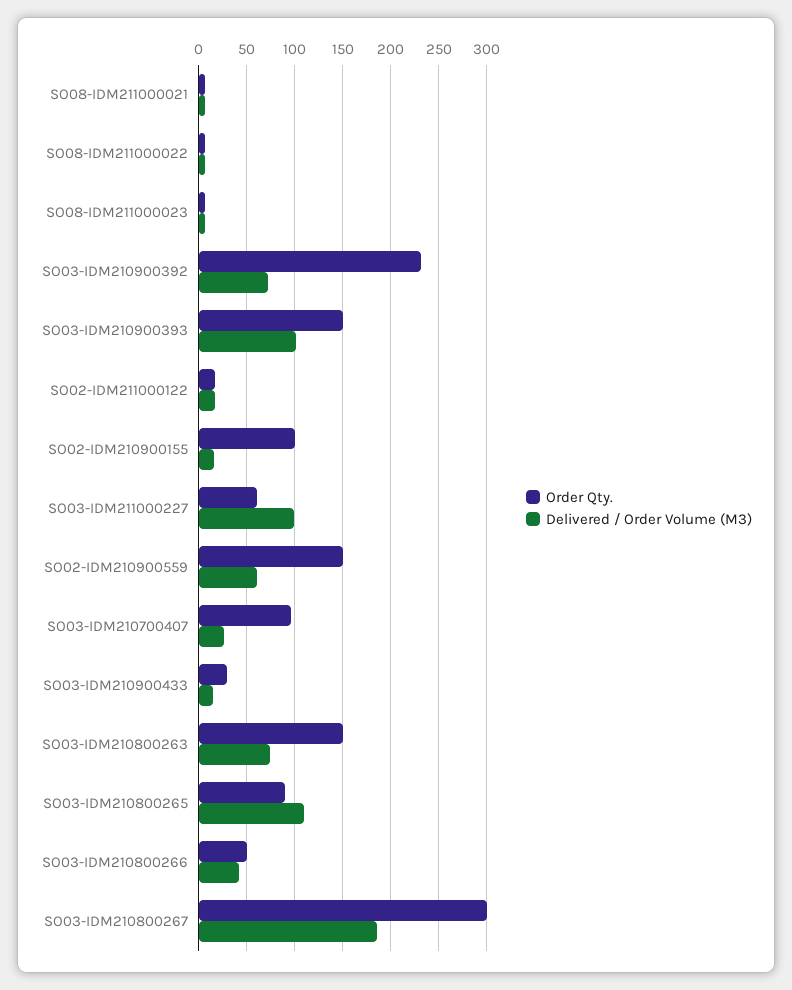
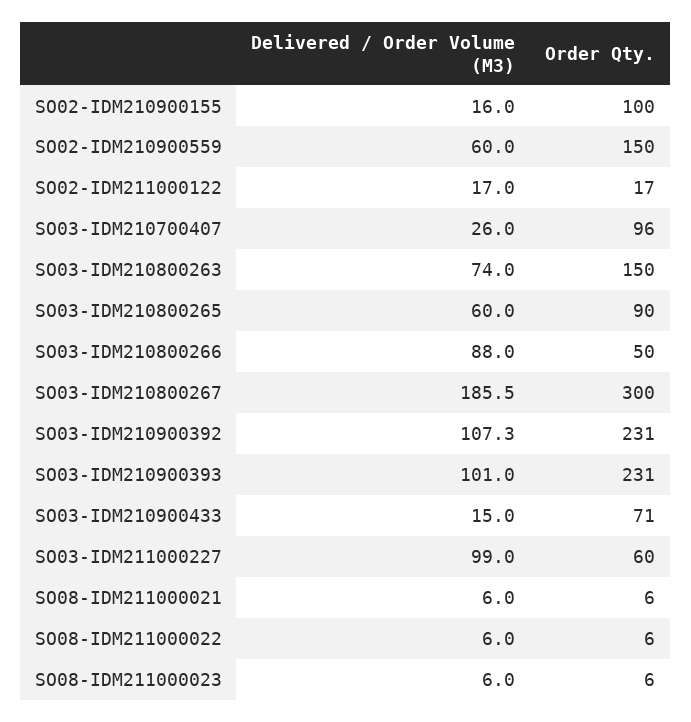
  {
    "Order Qty.": {
      "SO08-IDM211000021": 6,
      "SO08-IDM211000022": 6,
      "SO08-IDM211000023": 6,
      "SO03-IDM210900392": 231,
-     "SO03-IDM210900393": 150,
+     "SO03-IDM210900393": 231,
      "SO02-IDM211000122": 17,
      "SO02-IDM210900155": 100,
      "SO03-IDM211000227": 60,
      "SO02-IDM210900559": 150,
      "SO03-IDM210700407": 96,
-     "SO03-IDM210900433": 30,
+     "SO03-IDM210900433": 71,
      "SO03-IDM210800263": 150,
      "SO03-IDM210800265": 90,
      "SO03-IDM210800266": 50,
      "SO03-IDM210800267": 300
    },
    "Delivered / Order Volume (M3)": {
      "SO08-IDM211000021": 6,
      "SO08-IDM211000022": 6,
      "SO08-IDM211000023": 6,
-     "SO03-IDM210900392": 70,
+     "SO03-IDM210900392": 107.3,
      "SO03-IDM210900393": 101,
      "SO02-IDM211000122": 17,
      "SO02-IDM210900155": 16,
      "SO03-IDM211000227": 99,
      "SO02-IDM210900559": 60,
      "SO03-IDM210700407": 26,
      "SO03-IDM210900433": 15,
      "SO03-IDM210800263": 74,
-     "SO03-IDM210800265": 110,
+     "SO03-IDM210800265": 60,
-     "SO03-IDM210800266": 40,
+     "SO03-IDM210800266": 88,
      "SO03-IDM210800267": 185.5
    }
  }

